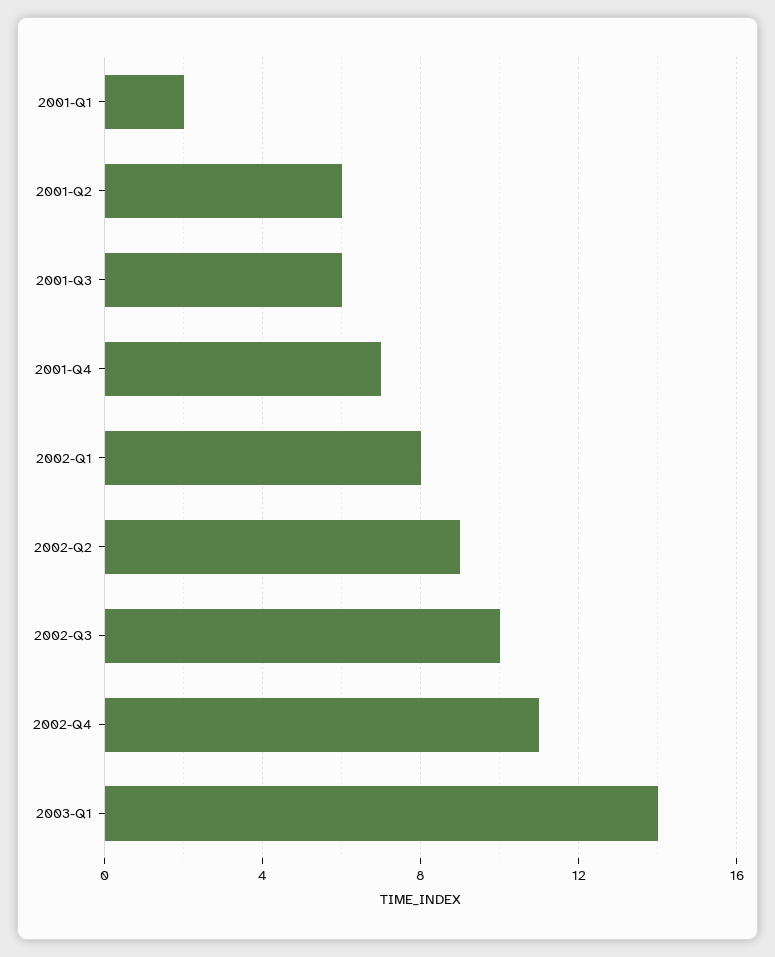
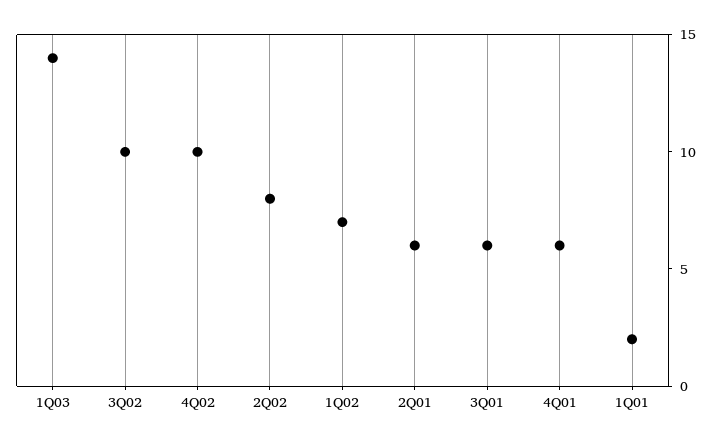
  {
    "2001-Q1": 2,
    "2001-Q2": 6,
    "2001-Q3": 6,
-   "2001-Q4": 7,
+   "2001-Q4": 6,
-   "2002-Q1": 8,
+   "2002-Q1": 7,
-   "2002-Q2": 9,
+   "2002-Q2": 8,
    "2002-Q3": 10,
-   "2002-Q4": 11,
+   "2002-Q4": 10,
    "2003-Q1": 14
  }

